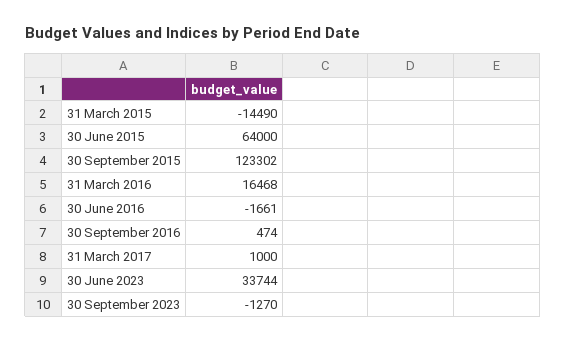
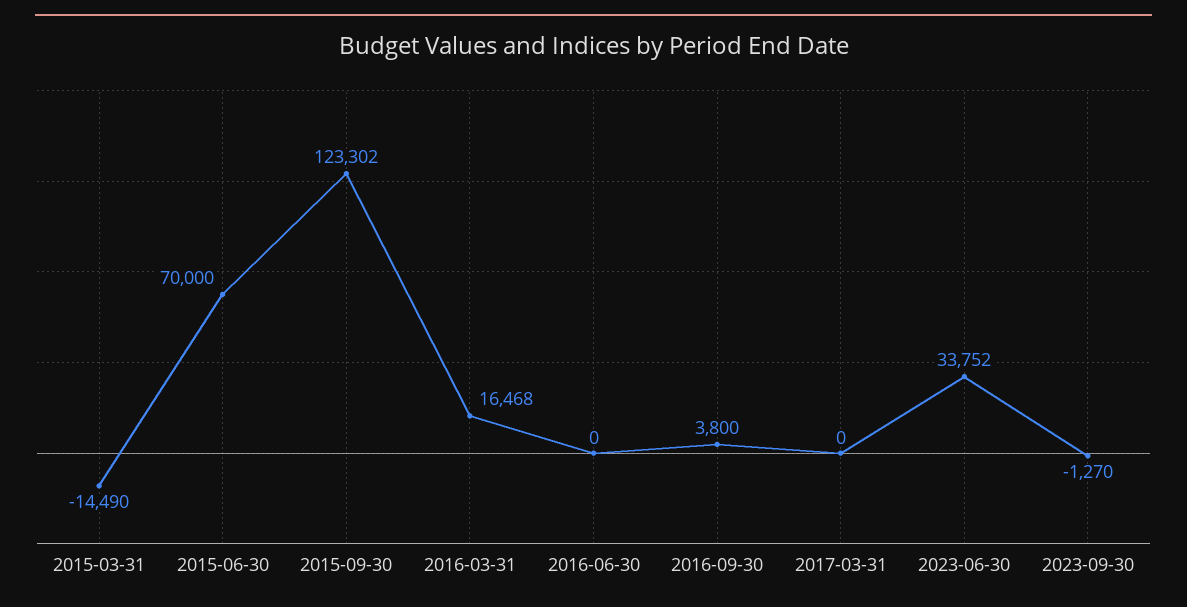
  {
    "31 March 2015": -14490,
-   "30 June 2015": 64000,
+   "30 June 2015": 70000,
    "30 September 2015": 123302,
    "31 March 2016": 16468,
-   "30 June 2016": -1661,
+   "30 June 2016": 0,
-   "30 September 2016": 474,
+   "30 September 2016": 3800,
-   "31 March 2017": 1000,
+   "31 March 2017": 0,
-   "30 June 2023": 33744,
+   "30 June 2023": 33752,
    "30 September 2023": -1270
  }

